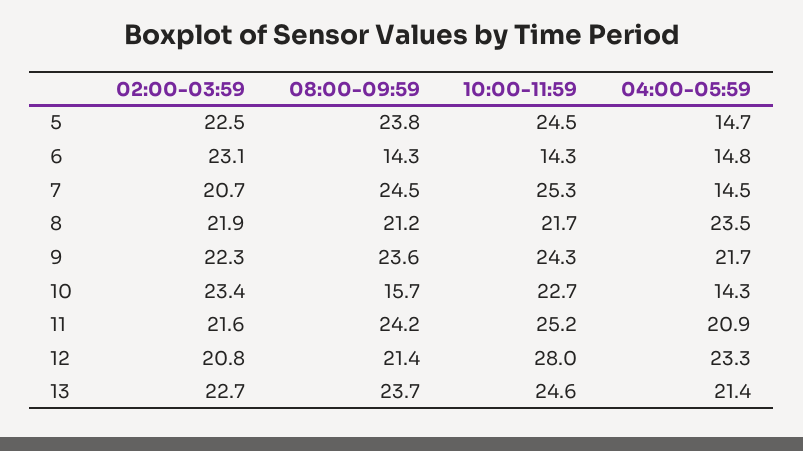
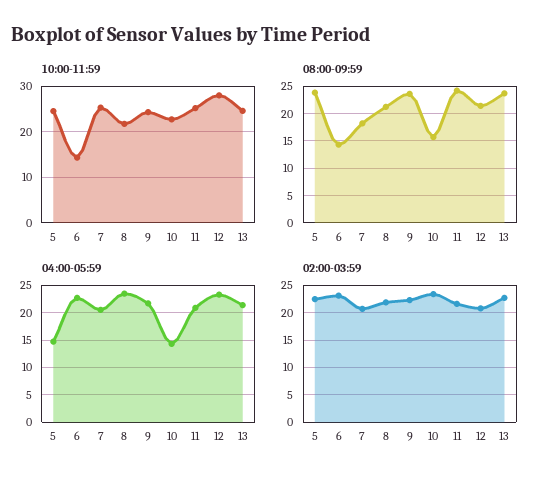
  {
    "02:00-03:59": {
      "5": 22.5,
      "6": 23.1,
      "7": 20.7,
      "8": 21.9,
      "9": 22.3,
      "10": 23.4,
      "11": 21.6,
      "12": 20.8,
      "13": 22.7
    },
    "08:00-09:59": {
      "5": 23.8,
      "6": 14.3,
-     "7": 24.5,
+     "7": 17.5,
      "8": 21.2,
      "9": 23.6,
      "10": 15.7,
      "11": 24.2,
      "12": 21.4,
      "13": 23.7
    },
    "10:00-11:59": {
      "5": 24.5,
      "6": 14.3,
      "7": 25.3,
      "8": 21.7,
      "9": 24.3,
      "10": 22.7,
      "11": 25.2,
      "12": 28,
      "13": 24.6
    },
    "04:00-05:59": {
      "5": 14.7,
-     "6": 14.8,
+     "6": 22.5,
-     "7": 14.5,
+     "7": 20,
      "8": 23.5,
      "9": 21.7,
      "10": 14.3,
      "11": 20.9,
      "12": 23.3,
      "13": 21.4
    }
  }

